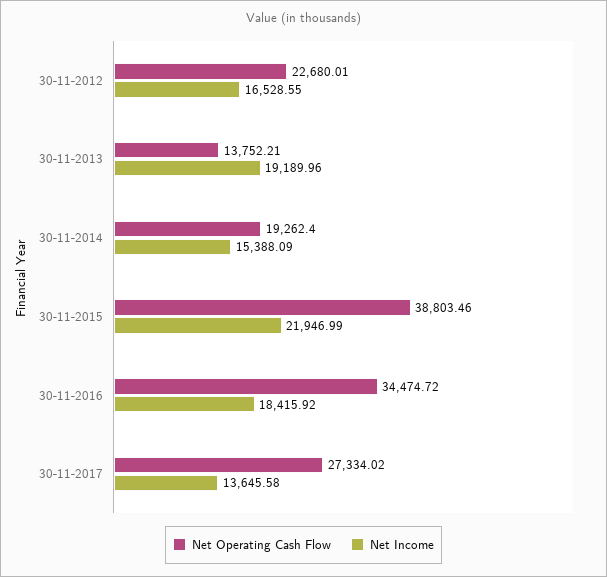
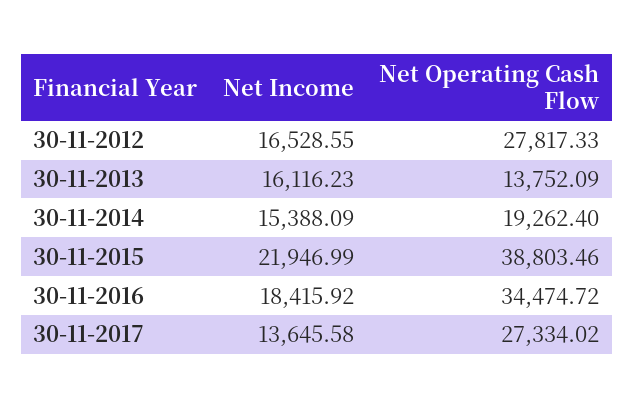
  {
    "Net Operating Cash Flow": {
-     "30-11-2012": 22680.01,
+     "30-11-2012": 27817.33,
-     "30-11-2013": 13752.21,
+     "30-11-2013": 13752.09,
      "30-11-2014": 19262.4,
      "30-11-2015": 38803.46,
      "30-11-2016": 34474.72,
      "30-11-2017": 27334.02
    },
    "Net Income": {
      "30-11-2012": 16528.55,
-     "30-11-2013": 19189.96,
+     "30-11-2013": 16116.23,
      "30-11-2014": 15388.09,
      "30-11-2015": 21946.99,
      "30-11-2016": 18415.92,
      "30-11-2017": 13645.58
    }
  }

